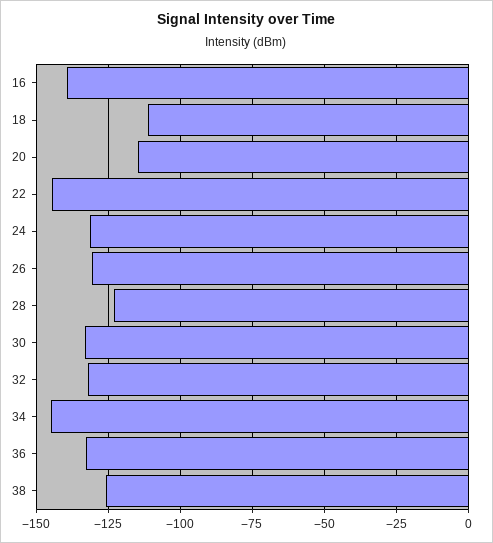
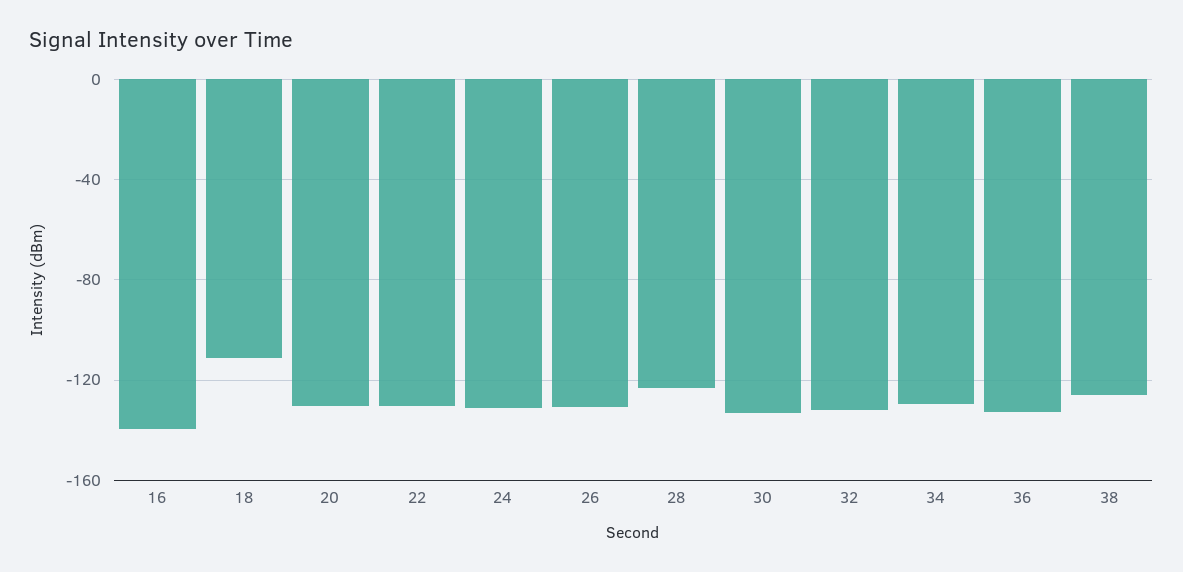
  {
    "16": -140,
    "18": -112.5,
-   "20": -115,
+   "20": -130,
-   "22": -145,
+   "22": -130,
    "24": -132.5,
    "26": -130,
    "28": -122.5,
    "30": -132.5,
    "32": -132.5,
-   "34": -145,
+   "34": -130,
    "36": -132.5,
    "38": -125
  }

